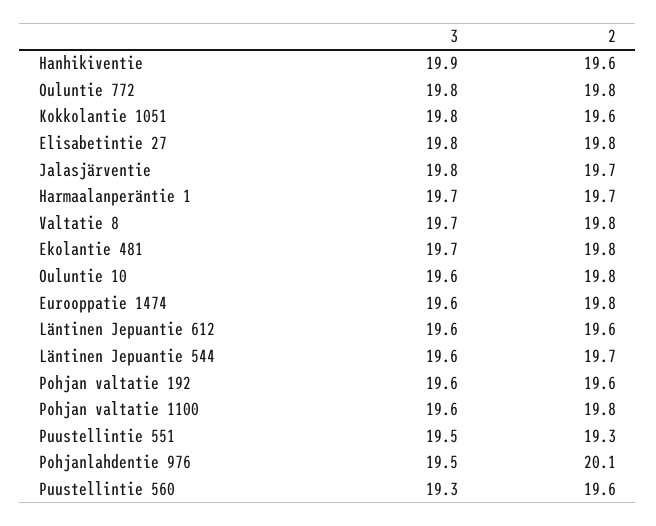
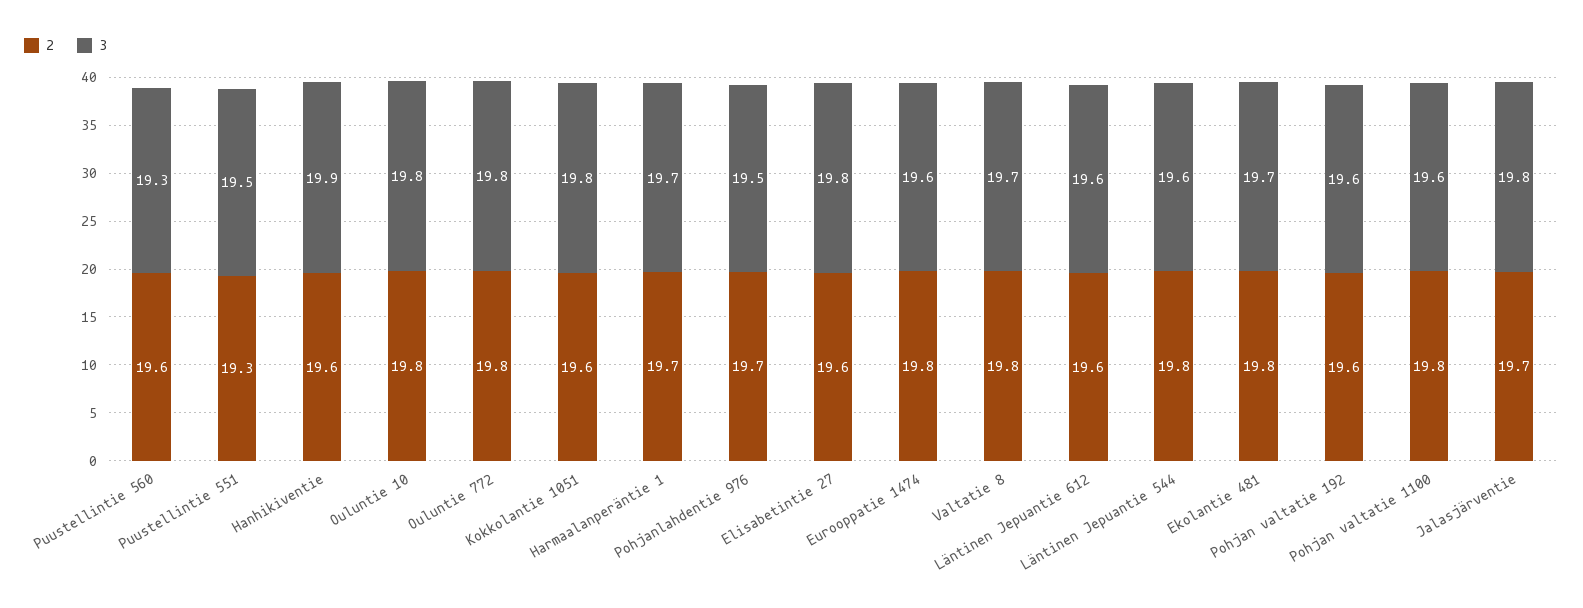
  {
    "3": {
      "Hanhikiventie": 19.9,
      "Ouluntie 772": 19.8,
      "Kokkolantie 1051": 19.8,
      "Elisabetintie 27": 19.8,
      "Jalasjärventie": 19.8,
      "Harmaalanperäntie 1": 19.7,
      "Valtatie 8": 19.7,
      "Ekolantie 481": 19.7,
-     "Ouluntie 10": 19.6,
+     "Ouluntie 10": 19.8,
      "Eurooppatie 1474": 19.6,
      "Läntinen Jepuantie 612": 19.6,
      "Läntinen Jepuantie 544": 19.6,
      "Pohjan valtatie 192": 19.6,
      "Pohjan valtatie 1100": 19.6,
      "Puustellintie 551": 19.5,
      "Pohjanlahdentie 976": 19.5,
      "Puustellintie 560": 19.3
    },
    "2": {
      "Hanhikiventie": 19.6,
      "Ouluntie 772": 19.8,
      "Kokkolantie 1051": 19.6,
-     "Elisabetintie 27": 19.8,
+     "Elisabetintie 27": 19.6,
      "Jalasjärventie": 19.7,
      "Harmaalanperäntie 1": 19.7,
      "Valtatie 8": 19.8,
      "Ekolantie 481": 19.8,
      "Ouluntie 10": 19.8,
      "Eurooppatie 1474": 19.8,
      "Läntinen Jepuantie 612": 19.6,
-     "Läntinen Jepuantie 544": 19.7,
+     "Läntinen Jepuantie 544": 19.8,
      "Pohjan valtatie 192": 19.6,
      "Pohjan valtatie 1100": 19.8,
      "Puustellintie 551": 19.3,
-     "Pohjanlahdentie 976": 20.1,
+     "Pohjanlahdentie 976": 19.7,
      "Puustellintie 560": 19.6
    }
  }

